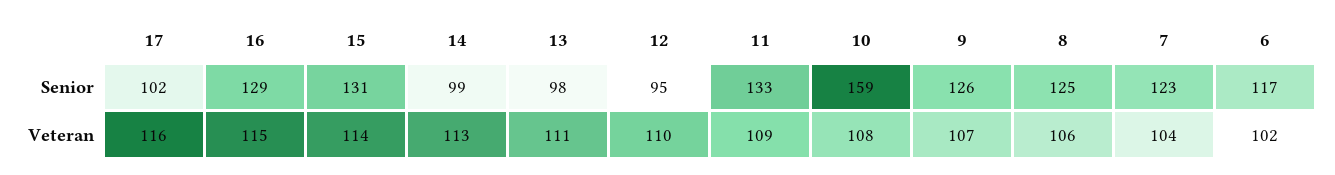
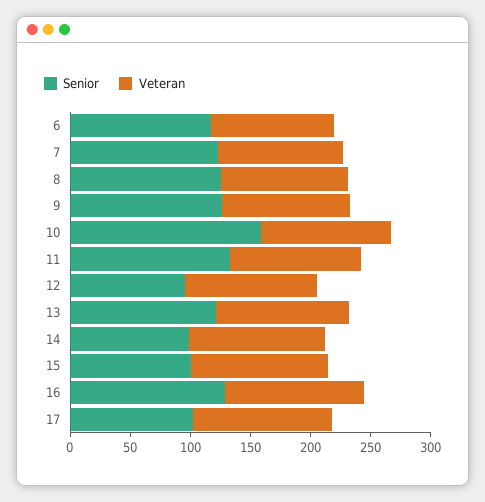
  {
    "Senior": {
      "17": 102,
      "16": 129,
-     "15": 131,
+     "15": 100,
      "14": 99,
-     "13": 98,
+     "13": 120,
      "12": 95,
      "11": 133,
      "10": 159,
      "9": 126,
      "8": 125,
      "7": 123,
      "6": 117
    },
    "Veteran": {
      "17": 116,
      "16": 115,
      "15": 114,
      "14": 113,
      "13": 111,
      "12": 110,
      "11": 109,
      "10": 108,
      "9": 107,
      "8": 106,
      "7": 104,
      "6": 102
    }
  }

